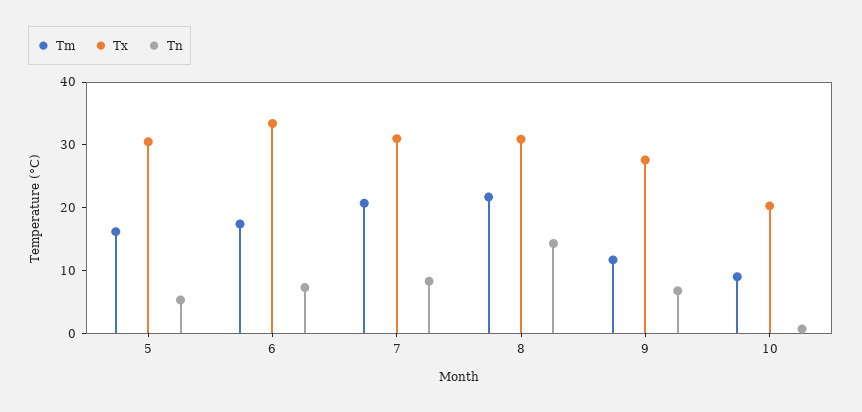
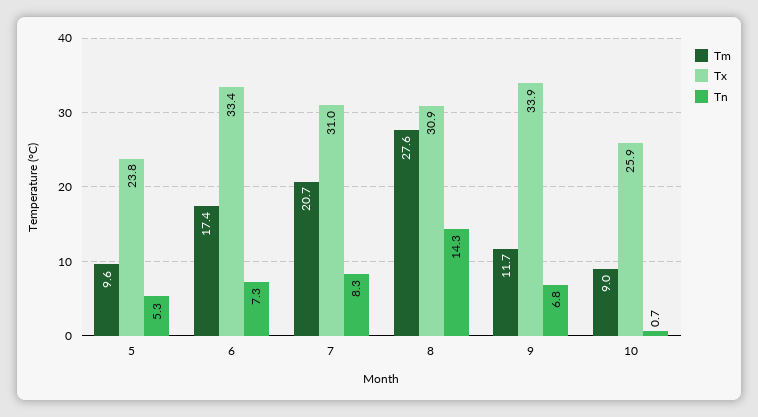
  {
    "Tm": {
-     "5": 16,
+     "5": 9.6,
      "6": 17.4,
      "7": 20.7,
-     "8": 22,
+     "8": 27.6,
      "9": 11.7,
      "10": 9
    },
    "Tx": {
-     "5": 30,
+     "5": 23.8,
      "6": 33.4,
      "7": 31,
      "8": 30.9,
-     "9": 28,
+     "9": 33.9,
-     "10": 20
+     "10": 25.9
    },
    "Tn": {
      "5": 5.3,
      "6": 7.3,
      "7": 8.3,
      "8": 14.3,
      "9": 6.8,
      "10": 0.7
    }
  }

